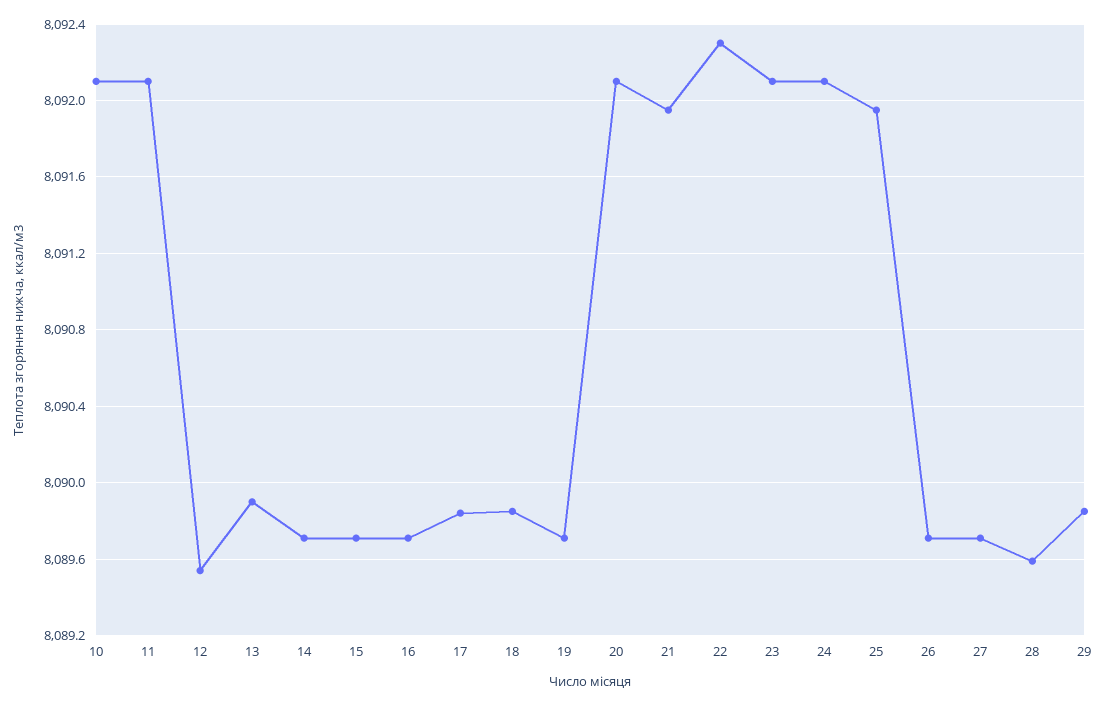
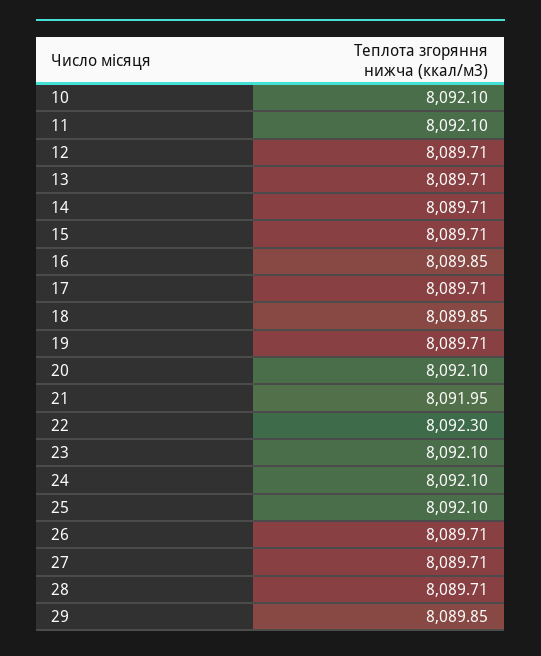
  {
    "10": 8092.1,
    "11": 8092.1,
-   "12": 8089.55,
+   "12": 8089.71,
-   "13": 8089.9,
+   "13": 8089.71,
    "14": 8089.71,
    "15": 8089.71,
-   "16": 8089.7,
+   "16": 8089.85,
-   "17": 8089.85,
+   "17": 8089.71,
    "18": 8089.85,
    "19": 8089.71,
    "20": 8092.1,
    "21": 8091.95,
    "22": 8092.3,
    "23": 8092.1,
    "24": 8092.1,
-   "25": 8091.95,
+   "25": 8092.1,
    "26": 8089.71,
    "27": 8089.71,
-   "28": 8089.6,
+   "28": 8089.71,
    "29": 8089.85
  }

